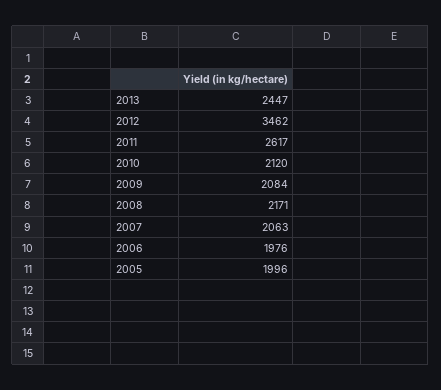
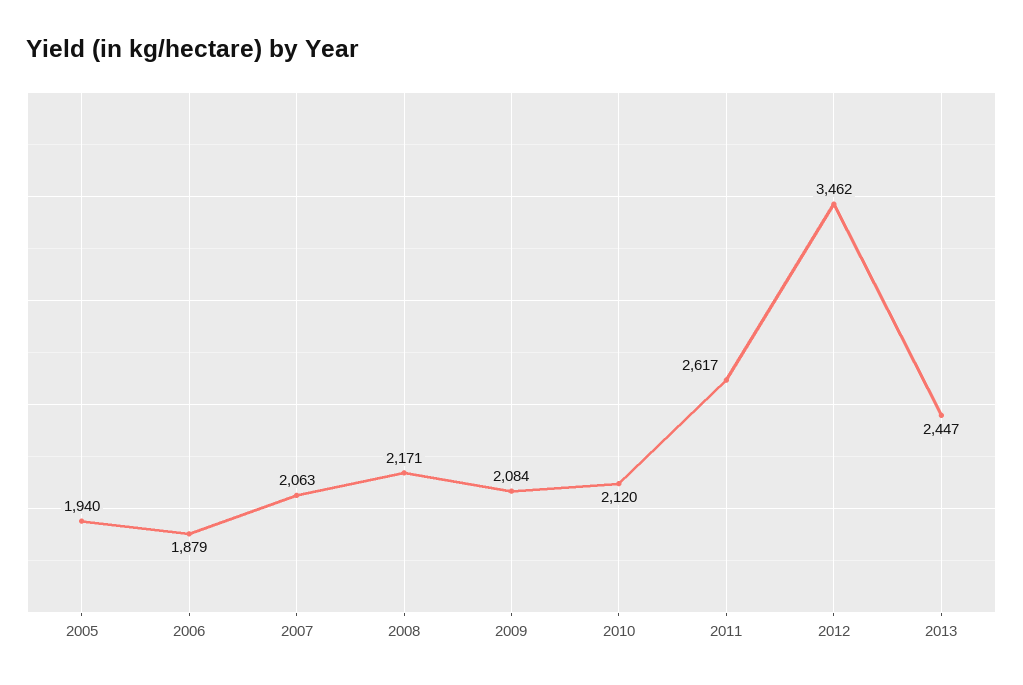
  {
    "2013": 2447,
    "2012": 3462,
    "2011": 2617,
    "2010": 2120,
    "2009": 2084,
    "2008": 2171,
    "2007": 2063,
-   "2006": 1976,
+   "2006": 1879,
-   "2005": 1996
+   "2005": 1940
  }

